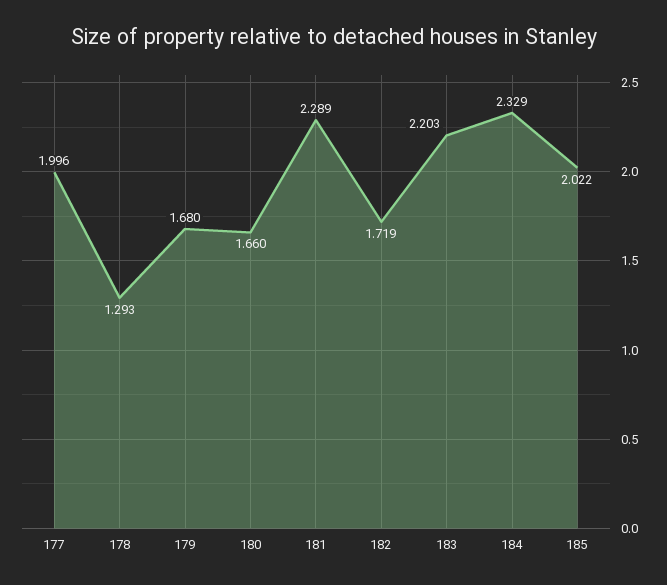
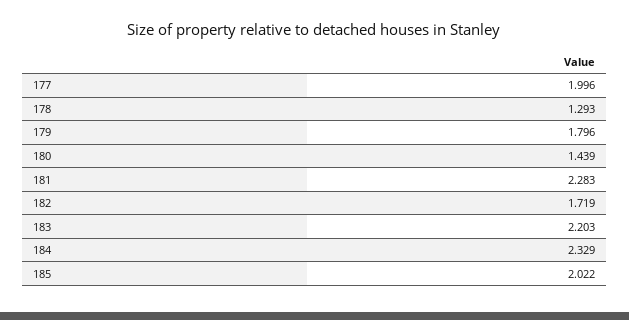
  {
    "177": 1.996,
    "178": 1.293,
-   "179": 1.68,
+   "179": 1.796,
-   "180": 1.66,
+   "180": 1.439,
-   "181": 2.289,
+   "181": 2.283,
    "182": 1.719,
    "183": 2.203,
    "184": 2.329,
    "185": 2.022
  }

